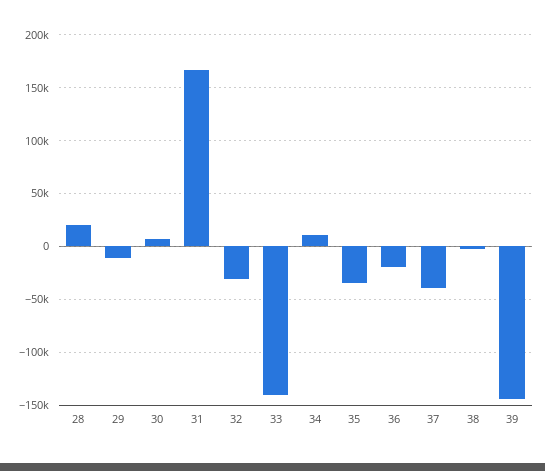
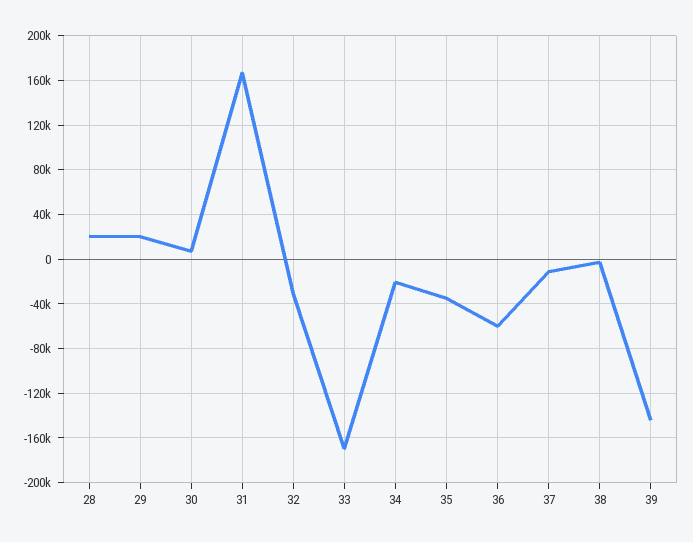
  {
    "28": 20000,
-   "29": -10000,
+   "29": 20000,
    "30": 10000,
    "31": 170000,
    "32": -30000,
-   "33": -140000,
+   "33": -170000,
-   "34": 10000,
+   "34": -20000,
    "35": -40000,
-   "36": -20000,
+   "36": -60000,
-   "37": -40000,
+   "37": -10000,
    "38": 0,
    "39": -140000
  }

